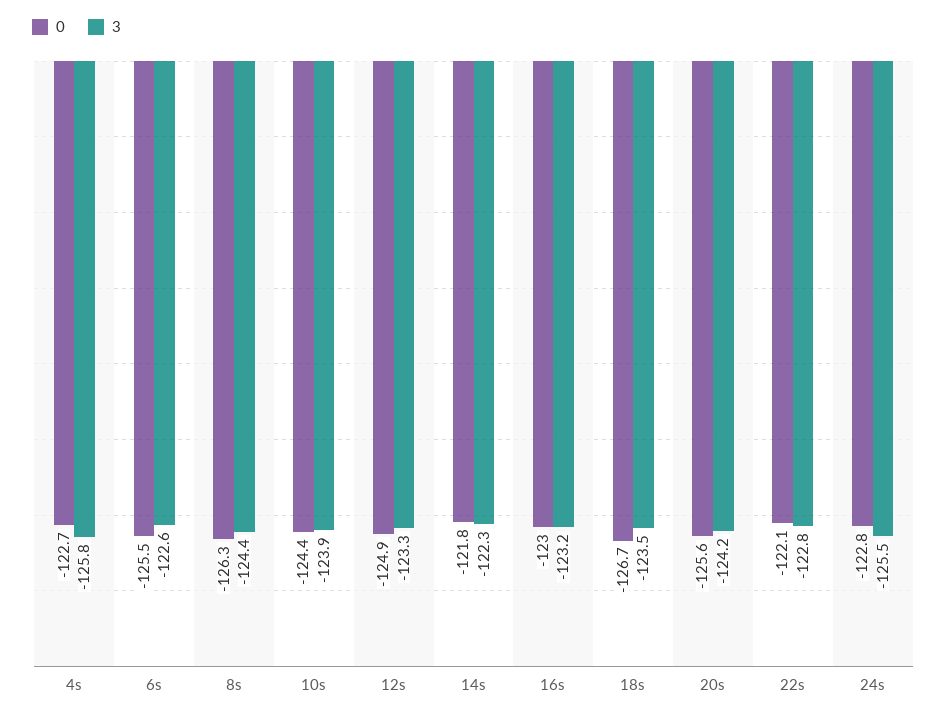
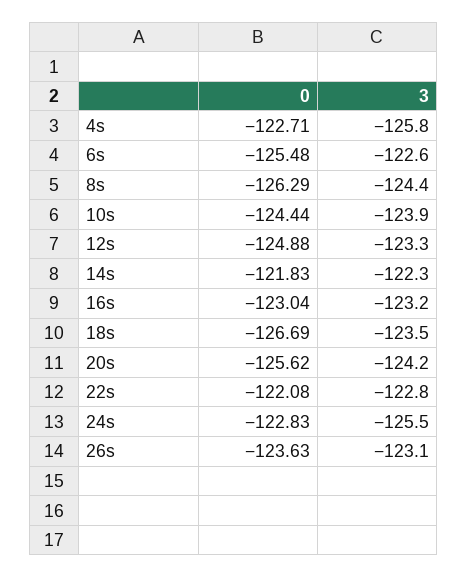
  {
    "0": {
      "4s": -122.71,
      "6s": -125.48,
      "8s": -126.29,
      "10s": -124.44,
      "12s": -124.88,
      "14s": -121.83,
      "16s": -123.04,
      "18s": -126.69,
      "20s": -125.62,
      "22s": -122.08,
-     "24s": -122.83
+     "24s": -122.83,
+     "26s": -123.63
    },
    "3": {
      "4s": -125.8,
      "6s": -122.6,
      "8s": -124.4,
      "10s": -123.9,
      "12s": -123.3,
      "14s": -122.3,
      "16s": -123.2,
      "18s": -123.5,
      "20s": -124.2,
      "22s": -122.8,
-     "24s": -125.5
+     "24s": -125.5,
+     "26s": -123.1
    }
  }

